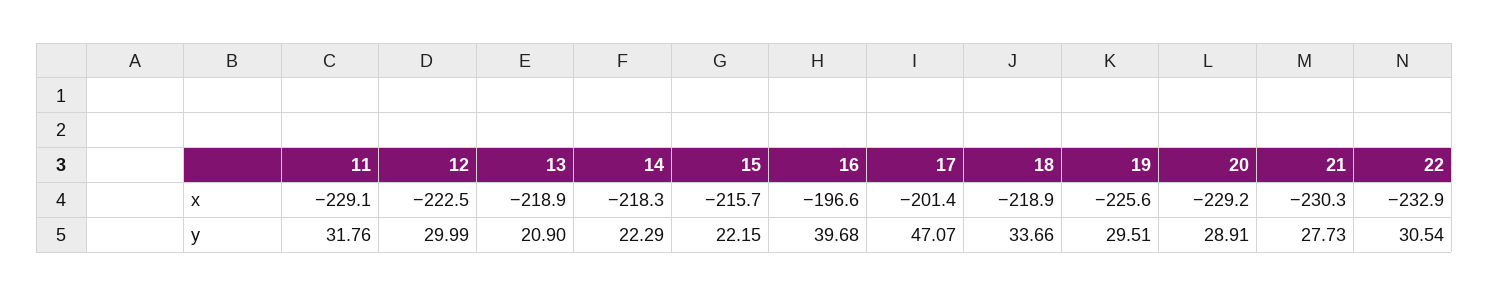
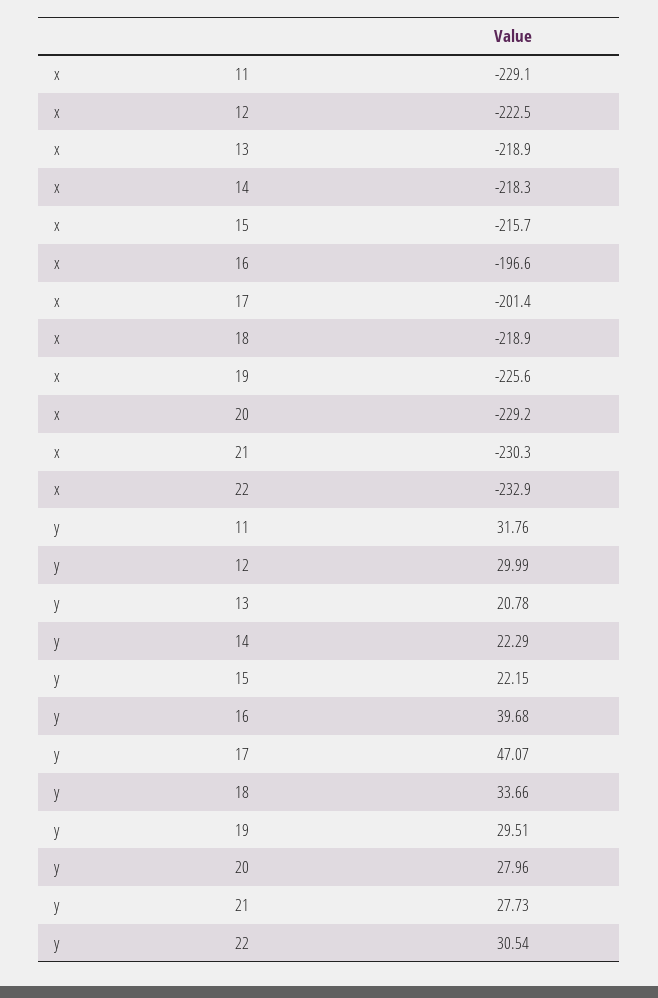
  {
    "11": {
      "x": -229.1,
      "y": 31.76
    },
    "12": {
      "x": -222.5,
      "y": 29.99
    },
    "13": {
      "x": -218.9,
-     "y": 20.9
+     "y": 20.78
    },
    "14": {
      "x": -218.3,
      "y": 22.29
    },
    "15": {
      "x": -215.7,
      "y": 22.15
    },
    "16": {
      "x": -196.6,
      "y": 39.68
    },
    "17": {
      "x": -201.4,
      "y": 47.07
    },
    "18": {
      "x": -218.9,
      "y": 33.66
    },
    "19": {
      "x": -225.6,
      "y": 29.51
    },
    "20": {
      "x": -229.2,
-     "y": 28.91
+     "y": 27.96
    },
    "21": {
      "x": -230.3,
      "y": 27.73
    },
    "22": {
      "x": -232.9,
      "y": 30.54
    }
  }

